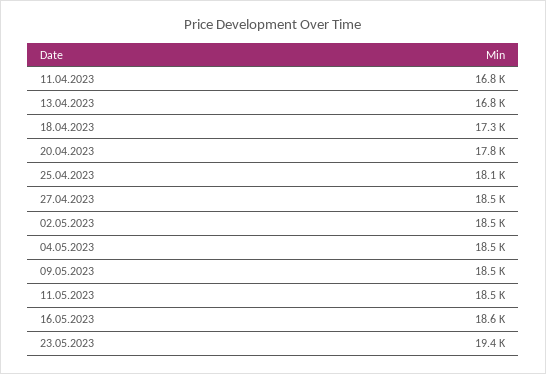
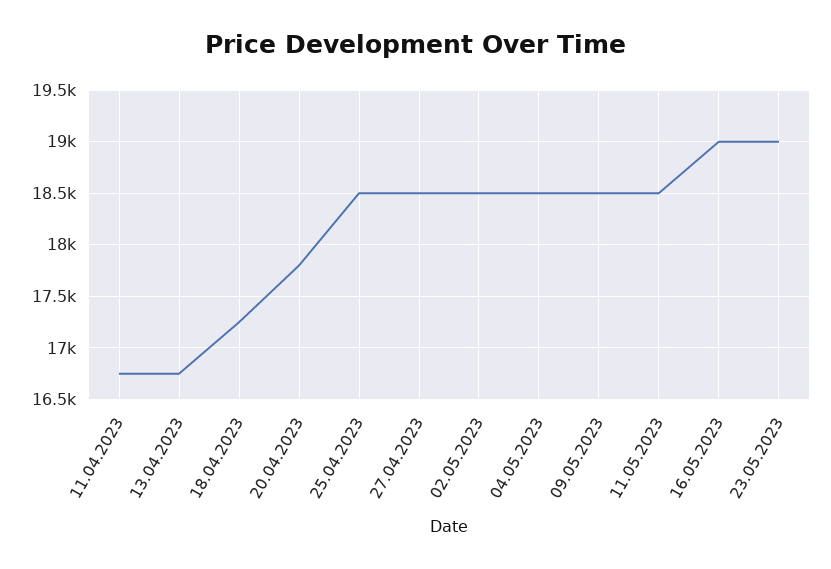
  {
    "11.04.2023": 16800,
    "13.04.2023": 16800,
    "18.04.2023": 17300,
    "20.04.2023": 17800,
-   "25.04.2023": 18100,
+   "25.04.2023": 18500,
    "27.04.2023": 18500,
    "02.05.2023": 18500,
    "04.05.2023": 18500,
    "09.05.2023": 18500,
    "11.05.2023": 18500,
-   "16.05.2023": 18600,
+   "16.05.2023": 19000,
-   "23.05.2023": 19400
+   "23.05.2023": 19000
  }

